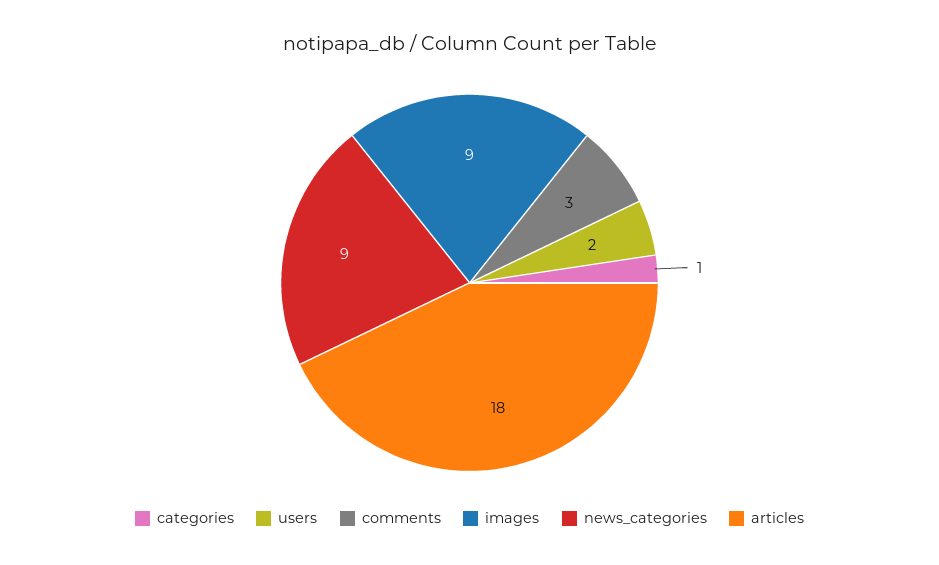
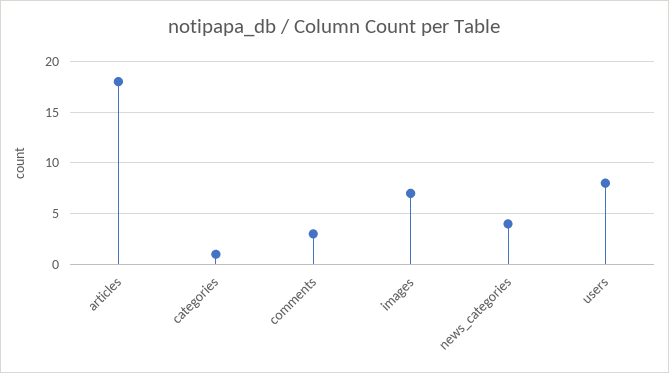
  {
    "categories": 1,
-   "users": 2,
+   "users": 8,
    "comments": 3,
-   "images": 9,
+   "images": 7,
-   "news_categories": 9,
+   "news_categories": 4,
    "articles": 18
  }

